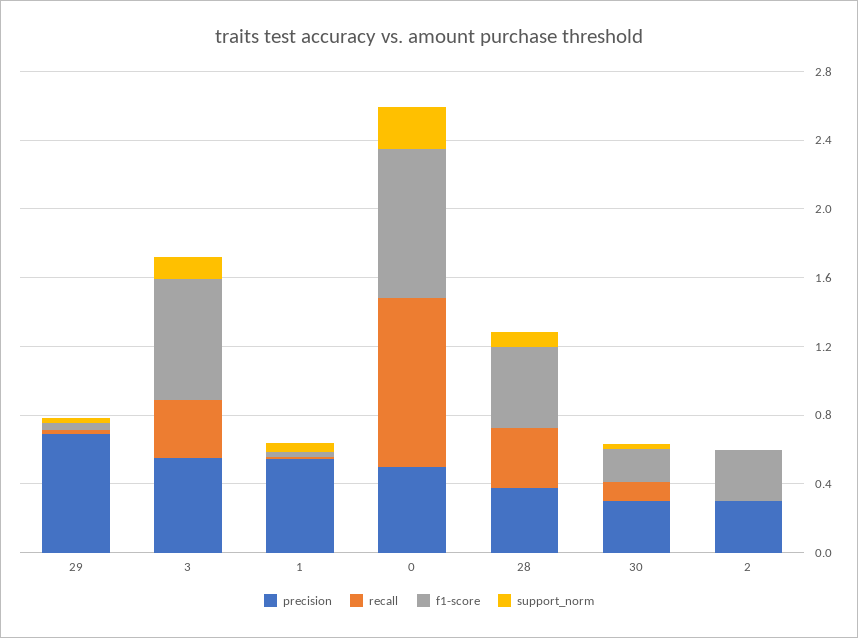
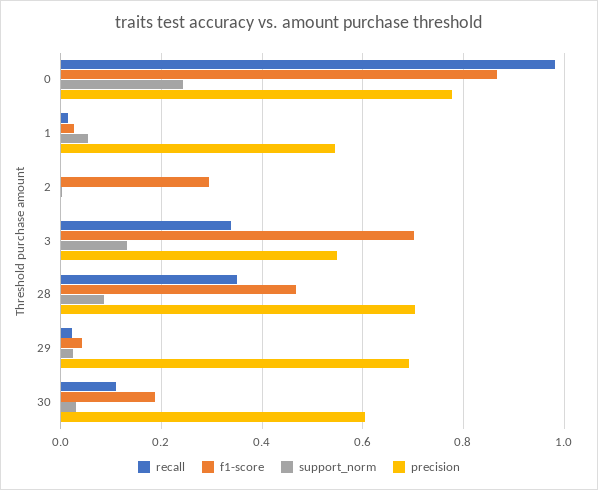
  {
    "precision": {
      "29": 0.7,
      "3": 0.54,
      "1": 0.54,
-     "0": 0.5,
+     "0": 0.78,
-     "28": 0.4,
+     "28": 0.7,
-     "30": 0.3,
+     "30": 0.6,
-     "2": 0.3
+     "2": 0
    },
    "recall": {
      "29": 0.02,
      "3": 0.34,
      "1": 0.02,
      "0": 0.98,
      "28": 0.36,
      "30": 0.12,
      "2": 0
    },
    "f1-score": {
      "29": 0.04,
      "3": 0.7,
      "1": 0.02,
      "0": 0.86,
      "28": 0.46,
      "30": 0.18,
      "2": 0.3
    },
    "support_norm": {
      "29": 0.02,
      "3": 0.14,
      "1": 0.06,
      "0": 0.24,
      "28": 0.08,
      "30": 0.04,
      "2": 0
    }
  }

